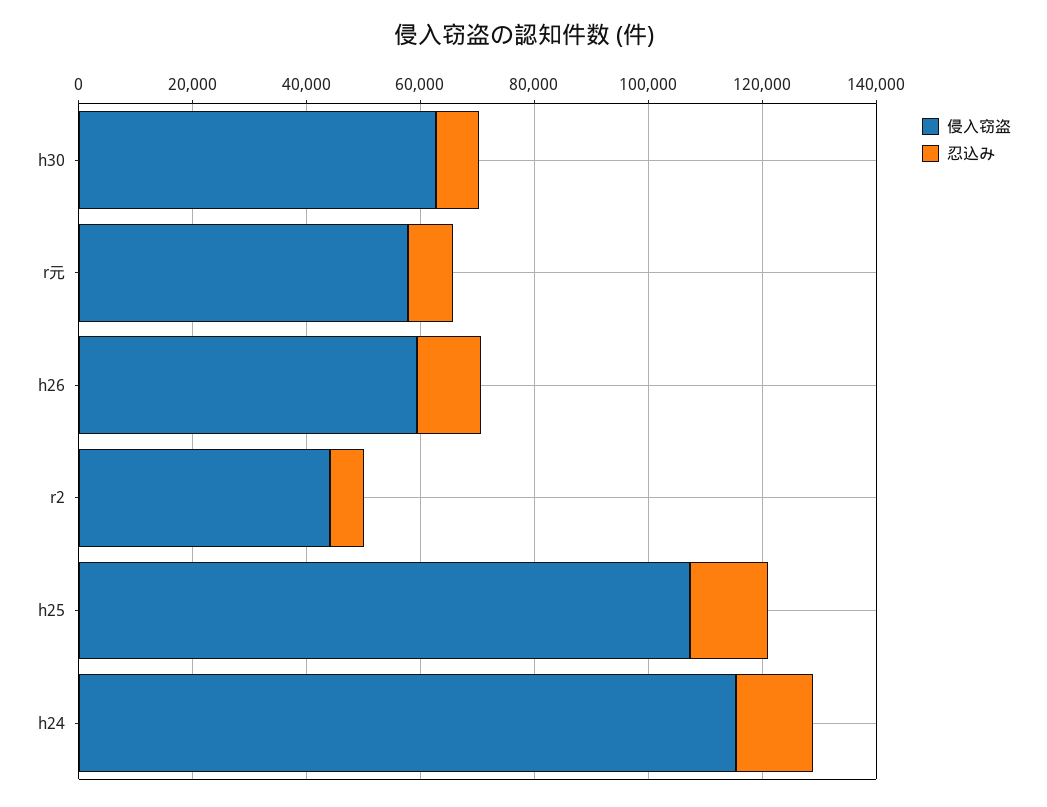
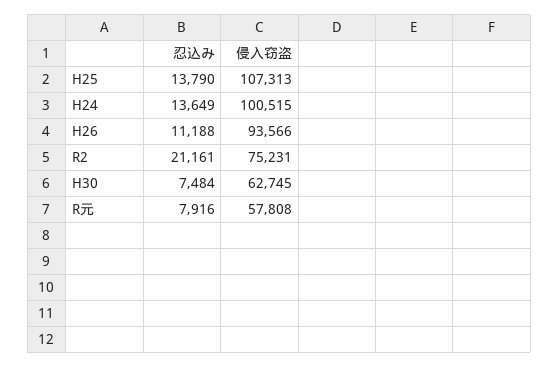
  {
    "侵入窃盗": {
      "h30": 62745,
      "r元": 57808,
-     "h26": 60000,
+     "h26": 93566,
-     "r2": 45000,
+     "r2": 75231,
      "h25": 107313,
-     "h24": 115000
+     "h24": 100515
    },
    "忍込み": {
      "h30": 7484,
      "r元": 7916,
      "h26": 11188,
-     "r2": 5000,
+     "r2": 21161,
      "h25": 13790,
      "h24": 13649
    }
  }

